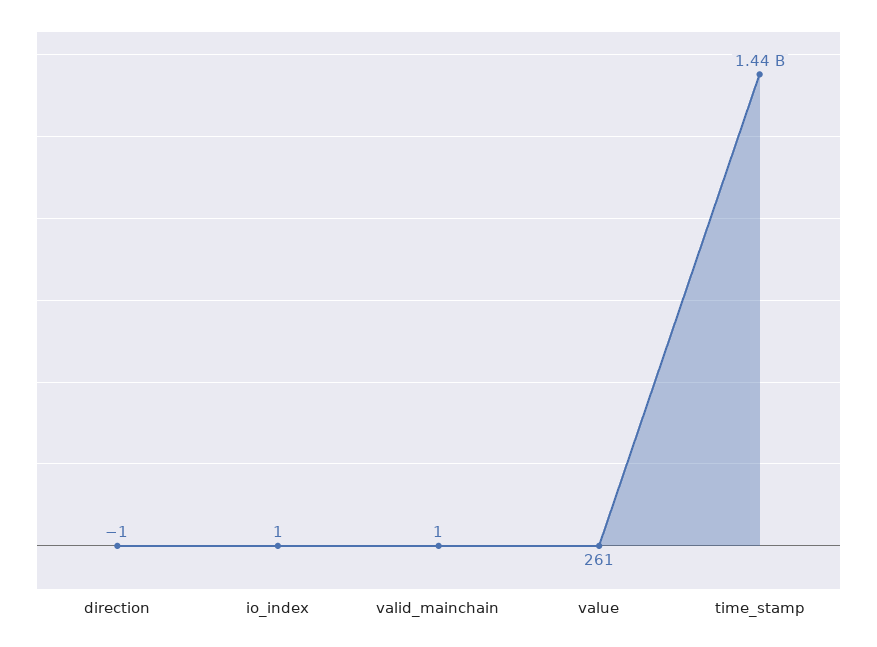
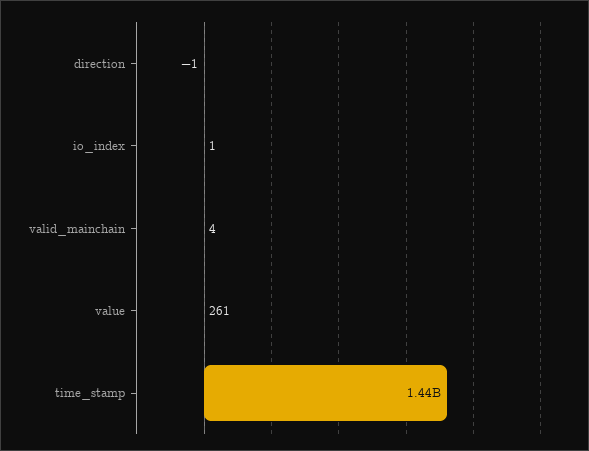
  {
    "direction": -1,
    "io_index": 1,
-   "valid_mainchain": 1,
+   "valid_mainchain": 4,
    "value": 261,
    "time_stamp": 1440000000
  }

